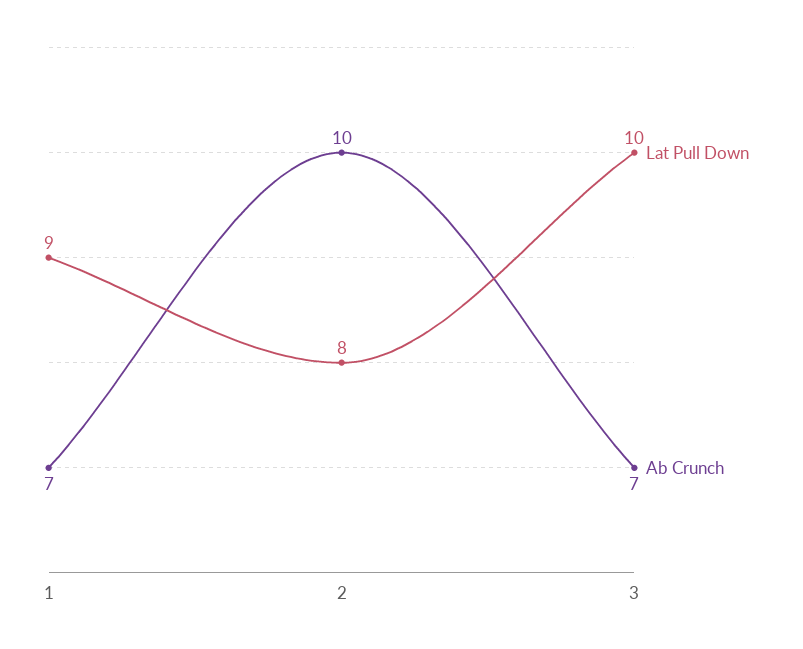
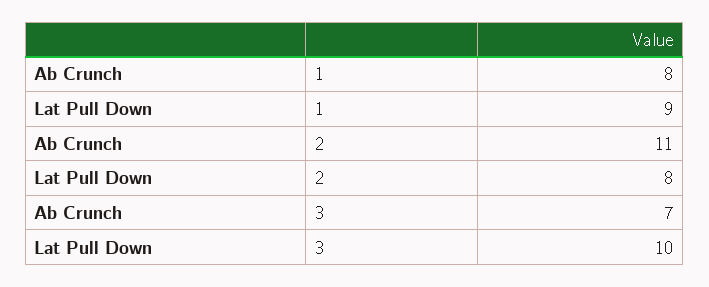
  {
    "Lat Pull Down": {
      "1": 9,
      "2": 8,
      "3": 10
    },
    "Ab Crunch": {
-     "1": 7,
+     "1": 8,
-     "2": 10,
+     "2": 11,
      "3": 7
    }
  }

